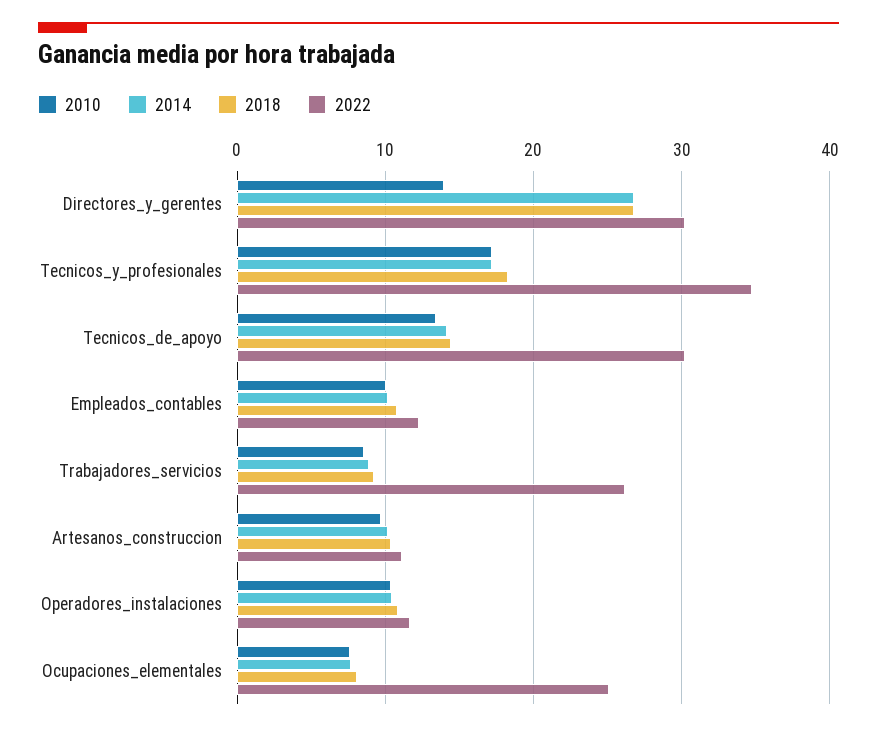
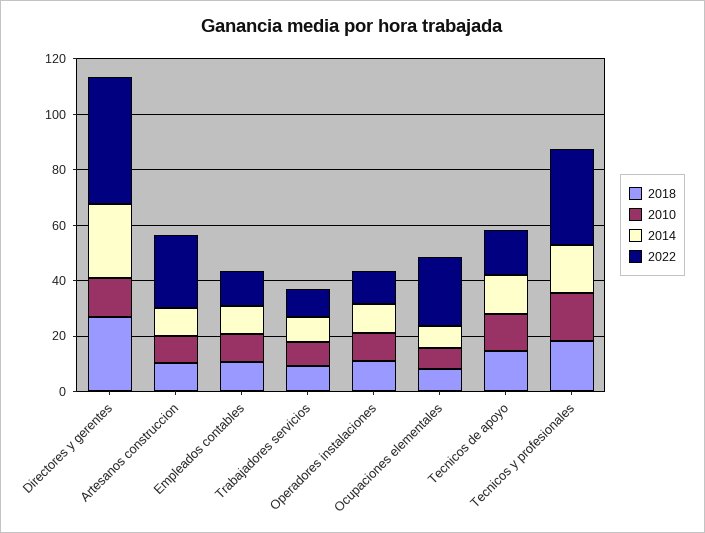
  {
    "2010": {
      "Directores_y_gerentes": 14,
      "Tecnicos_y_profesionales": 17,
      "Tecnicos_de_apoyo": 13,
      "Empleados_contables": 10,
      "Trabajadores_servicios": 9,
      "Artesanos_construccion": 10,
      "Operadores_instalaciones": 10,
      "Ocupaciones_elementales": 8
    },
    "2014": {
      "Directores_y_gerentes": 27,
      "Tecnicos_y_profesionales": 17,
      "Tecnicos_de_apoyo": 14,
      "Empleados_contables": 10,
      "Trabajadores_servicios": 9,
      "Artesanos_construccion": 10,
      "Operadores_instalaciones": 10,
      "Ocupaciones_elementales": 8
    },
    "2018": {
      "Directores_y_gerentes": 27,
      "Tecnicos_y_profesionales": 18,
      "Tecnicos_de_apoyo": 14,
      "Empleados_contables": 11,
      "Trabajadores_servicios": 9,
      "Artesanos_construccion": 10,
      "Operadores_instalaciones": 11,
      "Ocupaciones_elementales": 8
    },
    "2022": {
-     "Directores_y_gerentes": 30,
+     "Directores_y_gerentes": 45,
      "Tecnicos_y_profesionales": 35,
-     "Tecnicos_de_apoyo": 30,
+     "Tecnicos_de_apoyo": 15,
      "Empleados_contables": 12,
-     "Trabajadores_servicios": 26,
+     "Trabajadores_servicios": 10,
-     "Artesanos_construccion": 11,
+     "Artesanos_construccion": 25,
      "Operadores_instalaciones": 12,
      "Ocupaciones_elementales": 25
    }
  }

